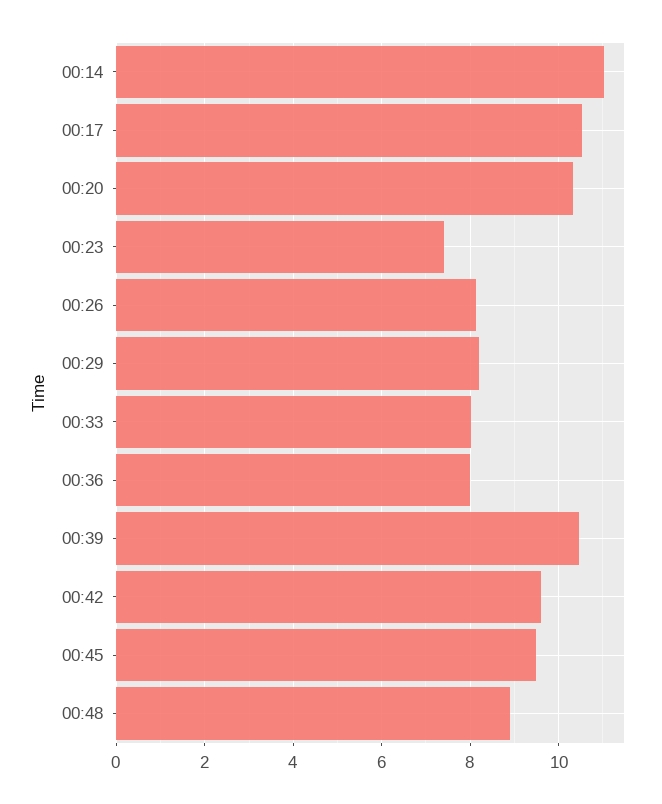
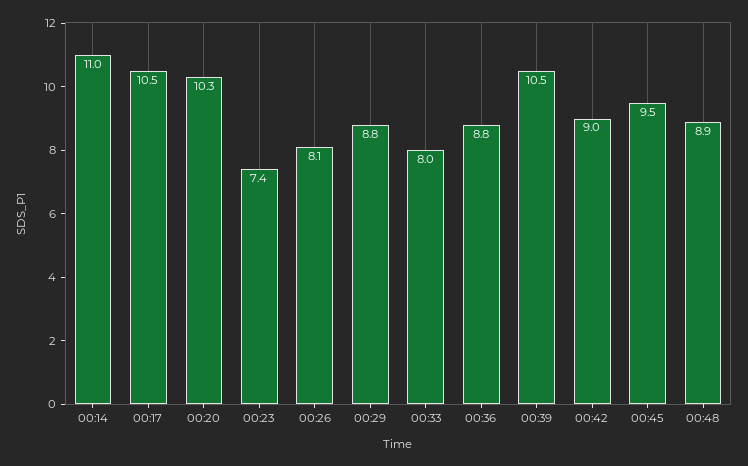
  {
    "00:14": 11,
    "00:17": 10.5,
    "00:20": 10.3,
    "00:23": 7.4,
    "00:26": 8.1,
-   "00:29": 8.2,
+   "00:29": 8.8,
    "00:33": 8,
-   "00:36": 8,
+   "00:36": 8.8,
    "00:39": 10.5,
-   "00:42": 9.6,
+   "00:42": 9,
    "00:45": 9.5,
    "00:48": 8.9
  }

